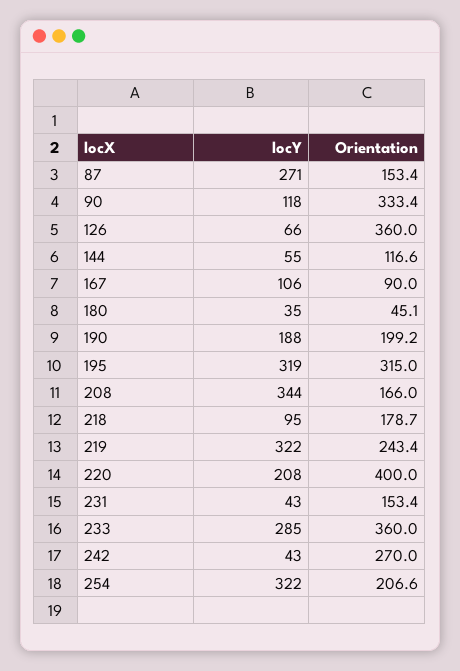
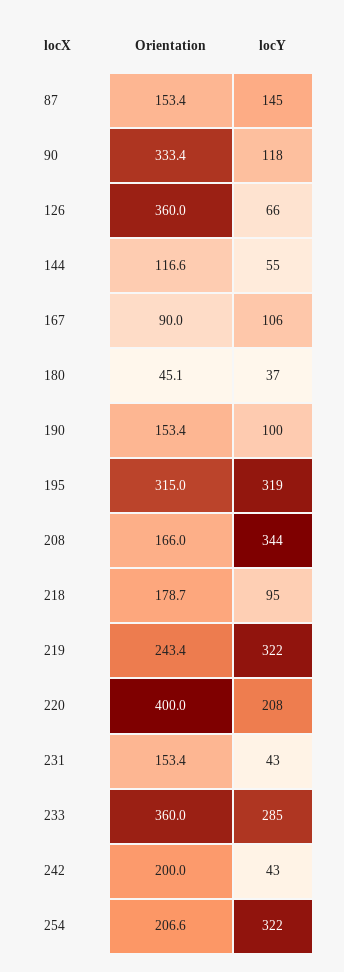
  {
    "locY": {
-     "87": 271,
+     "87": 145,
      "90": 118,
      "126": 66,
      "144": 55,
      "167": 106,
-     "180": 35,
+     "180": 37,
-     "190": 188,
+     "190": 100,
      "195": 319,
      "208": 344,
      "218": 95,
      "219": 322,
      "220": 208,
      "231": 43,
      "233": 285,
      "242": 43,
      "254": 322
    },
    "Orientation": {
      "87": 153.4,
      "90": 333.4,
      "126": 360,
      "144": 116.6,
      "167": 90,
      "180": 45.1,
-     "190": 199.2,
+     "190": 153.4,
      "195": 315,
      "208": 166,
      "218": 178.7,
      "219": 243.4,
      "220": 400,
      "231": 153.4,
      "233": 360,
-     "242": 270,
+     "242": 200,
      "254": 206.6
    }
  }

